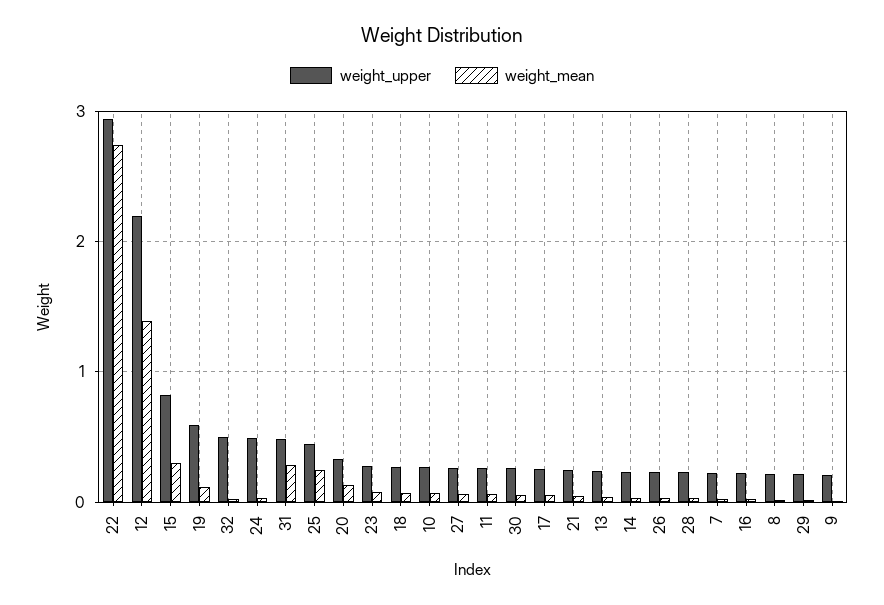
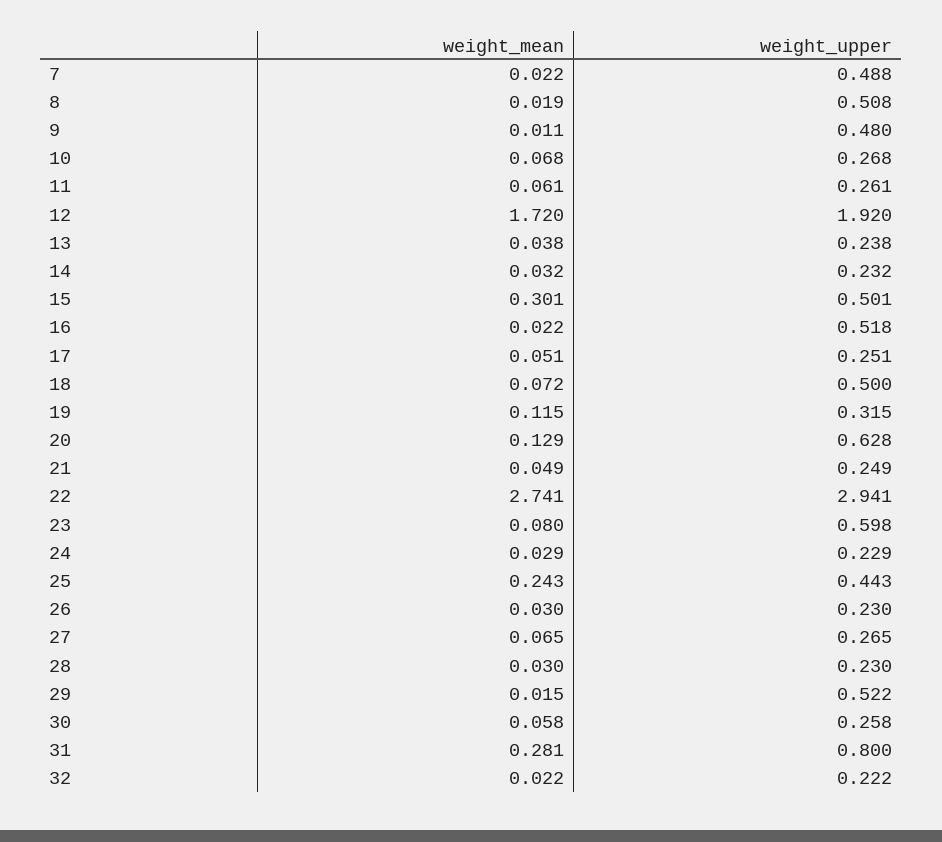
  {
    "weight_upper": {
      "22": 2.941,
-     "12": 2.2,
+     "12": 1.92,
-     "15": 0.8,
+     "15": 0.501,
-     "19": 0.6,
+     "19": 0.315,
-     "32": 0.5,
+     "32": 0.222,
-     "24": 0.5,
+     "24": 0.229,
-     "31": 0.5,
+     "31": 0.8,
      "25": 0.443,
-     "20": 0.3,
+     "20": 0.628,
-     "23": 0.3,
+     "23": 0.598,
-     "18": 0.3,
+     "18": 0.5,
      "10": 0.268,
      "27": 0.265,
      "11": 0.261,
      "30": 0.258,
      "17": 0.251,
      "21": 0.249,
      "13": 0.238,
      "14": 0.232,
      "26": 0.23,
      "28": 0.23,
-     "7": 0.2,
+     "7": 0.488,
-     "16": 0.2,
+     "16": 0.518,
-     "8": 0.2,
+     "8": 0.508,
-     "29": 0.2,
+     "29": 0.522,
-     "9": 0.2
+     "9": 0.48
    },
    "weight_mean": {
      "22": 2.741,
-     "12": 1.4,
+     "12": 1.72,
      "15": 0.301,
      "19": 0.115,
      "32": 0.022,
      "24": 0.029,
      "31": 0.281,
      "25": 0.243,
      "20": 0.129,
      "23": 0.08,
      "18": 0.072,
      "10": 0.068,
      "27": 0.065,
      "11": 0.061,
      "30": 0.058,
      "17": 0.051,
      "21": 0.049,
      "13": 0.038,
      "14": 0.032,
      "26": 0.03,
      "28": 0.03,
      "7": 0.022,
      "16": 0.022,
      "8": 0.019,
      "29": 0.015,
      "9": 0.011
    }
  }

